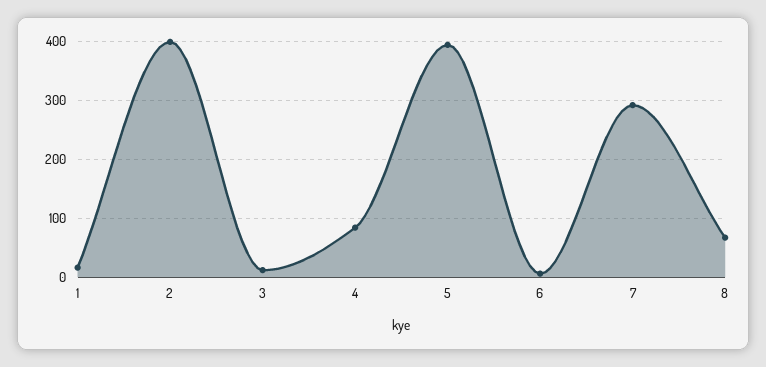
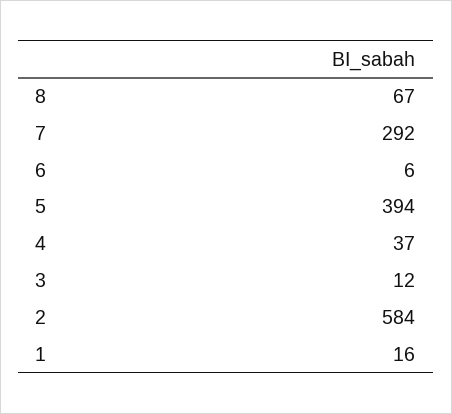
  {
    "1": 16,
-   "2": 400,
+   "2": 584,
    "3": 12,
-   "4": 80,
+   "4": 37,
    "5": 394,
    "6": 6,
    "7": 292,
    "8": 67
  }

